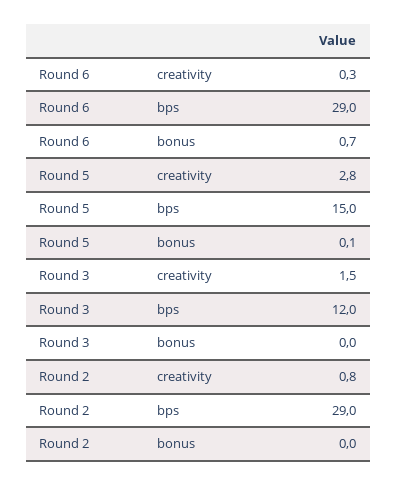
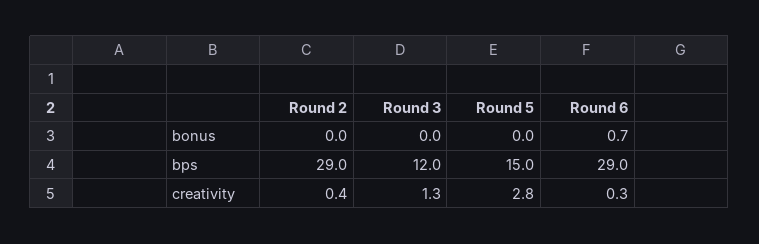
  {
    "Round 6": {
      "creativity": 0.3,
      "bps": 29,
      "bonus": 0.7
    },
    "Round 5": {
      "creativity": 2.8,
      "bps": 15,
-     "bonus": 0.1
+     "bonus": 0
    },
    "Round 3": {
-     "creativity": 1.5,
+     "creativity": 1.3,
      "bps": 12,
      "bonus": 0
    },
    "Round 2": {
-     "creativity": 0.8,
+     "creativity": 0.4,
      "bps": 29,
      "bonus": 0
    }
  }

